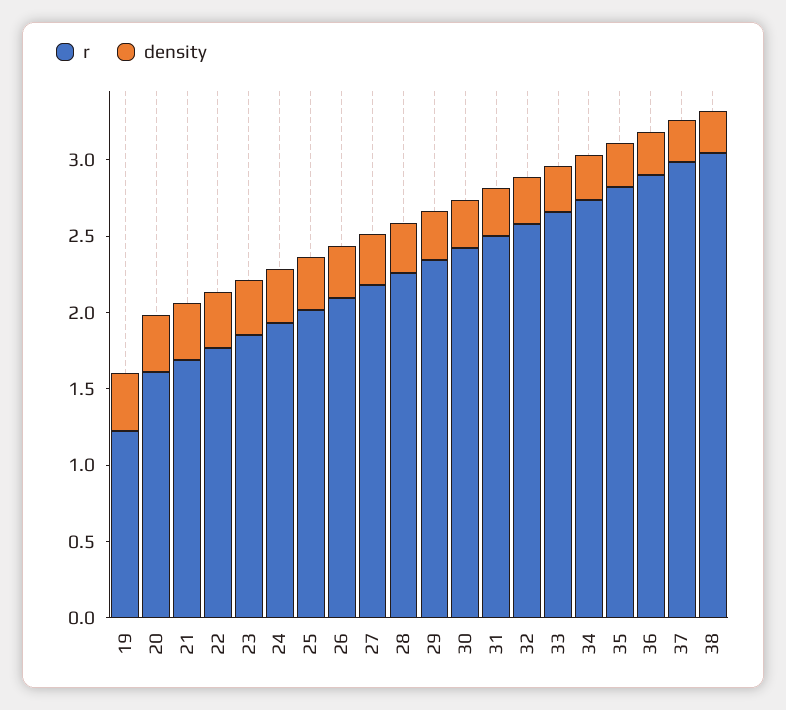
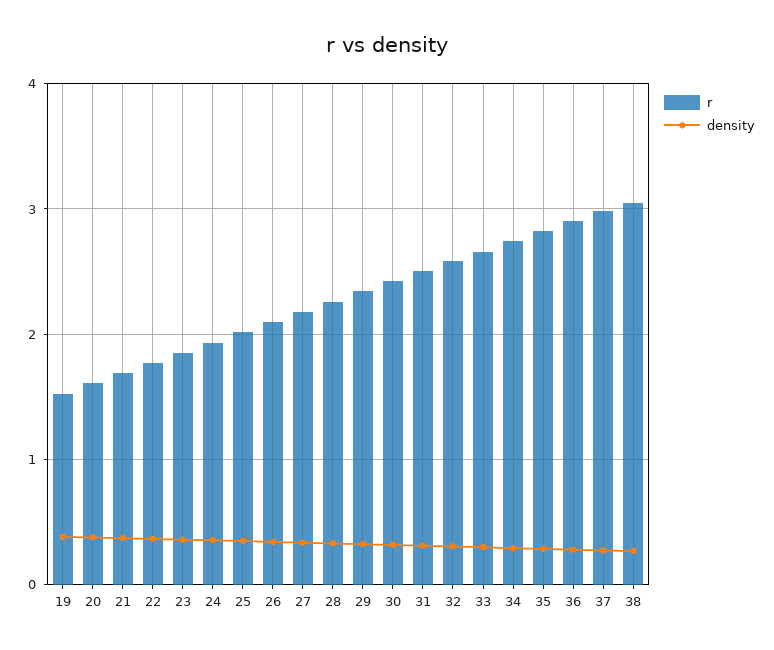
  {
    "r": {
-     "19": 1.2,
+     "19": 1.5,
      "20": 1.6,
      "21": 1.7,
      "22": 1.8,
      "23": 1.9,
      "24": 1.9,
      "25": 2,
      "26": 2.1,
      "27": 2.2,
      "28": 2.3,
      "29": 2.3,
      "30": 2.4,
      "31": 2.5,
      "32": 2.6,
      "33": 2.7,
      "34": 2.7,
      "35": 2.8,
      "36": 2.9,
      "37": 3,
      "38": 3
    },
    "density": {
      "19": 0.4,
      "20": 0.4,
      "21": 0.4,
      "22": 0.4,
      "23": 0.4,
      "24": 0.4,
      "25": 0.3,
      "26": 0.3,
      "27": 0.3,
      "28": 0.3,
      "29": 0.3,
      "30": 0.3,
      "31": 0.3,
      "32": 0.3,
      "33": 0.3,
      "34": 0.3,
      "35": 0.3,
      "36": 0.3,
      "37": 0.3,
      "38": 0.3
    }
  }

